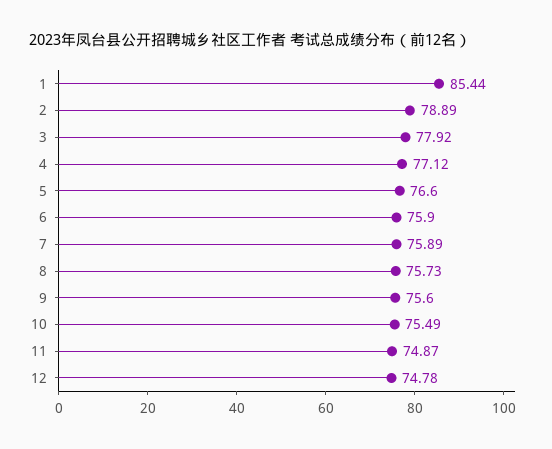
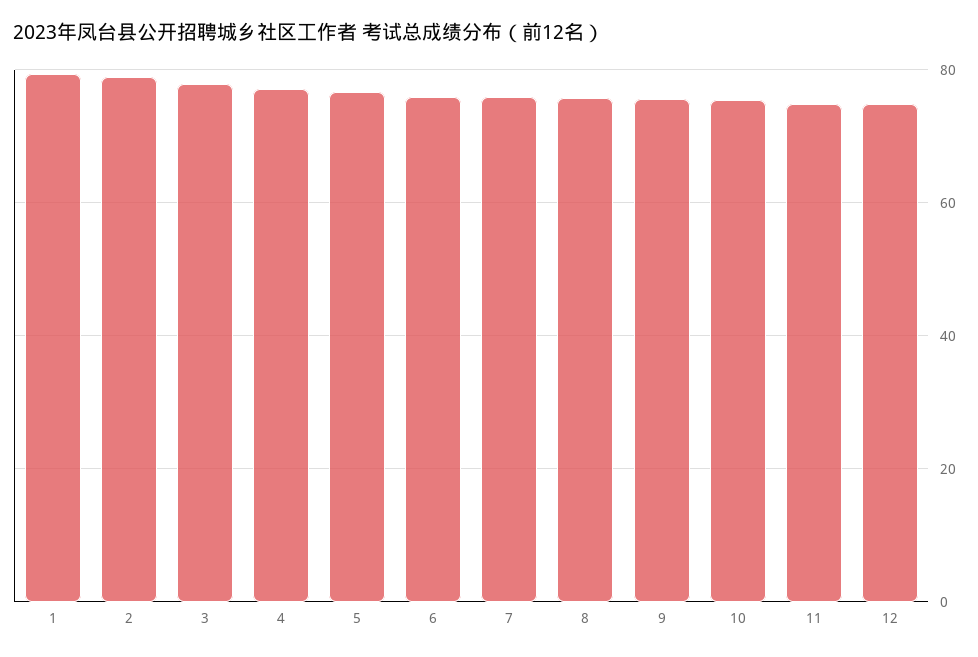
  {
-   "1": 85.44,
+   "1": 80,
    "2": 78.89,
    "3": 77.92,
    "4": 77.12,
    "5": 76.6,
    "6": 75.9,
    "7": 75.89,
    "8": 75.73,
    "9": 75.6,
    "10": 75.49,
    "11": 74.87,
    "12": 74.78
  }

